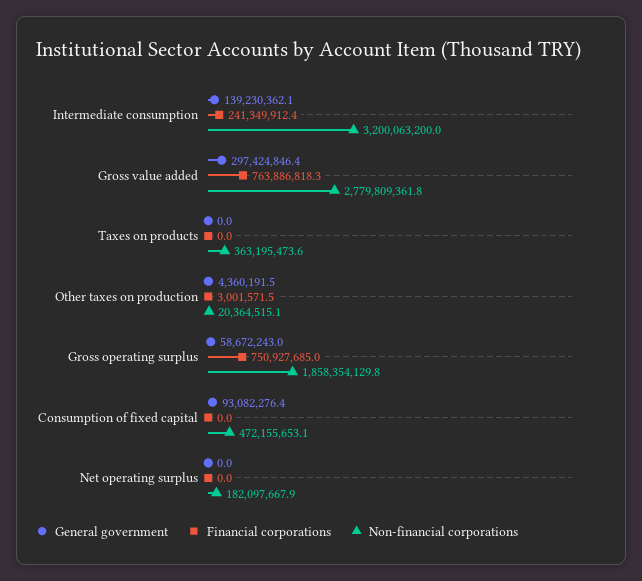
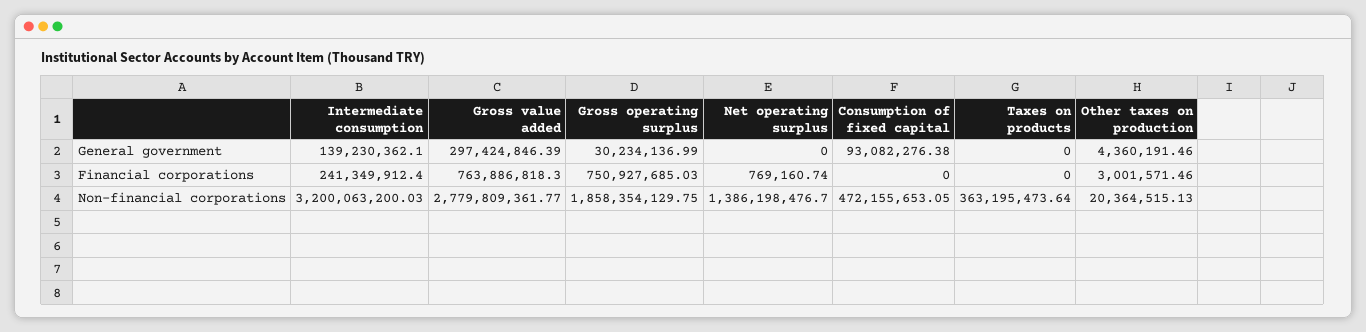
  {
    "General government": {
      "Intermediate consumption": 139230362.1,
      "Gross value added": 297424846.39,
      "Taxes on products": 0,
      "Other taxes on production": 4360191.46,
-     "Gross operating surplus": 58672243,
+     "Gross operating surplus": 30234136.99,
      "Consumption of fixed capital": 93082276.38,
      "Net operating surplus": 0
    },
    "Financial corporations": {
      "Intermediate consumption": 241349912.4,
      "Gross value added": 763886818.3,
      "Taxes on products": 0,
      "Other taxes on production": 3001571.46,
      "Gross operating surplus": 750927685.03,
      "Consumption of fixed capital": 0,
-     "Net operating surplus": 0
+     "Net operating surplus": 769160.74
    },
    "Non-financial corporations": {
      "Intermediate consumption": 3200063200.03,
      "Gross value added": 2779809361.77,
      "Taxes on products": 363195473.64,
      "Other taxes on production": 20364515.13,
      "Gross operating surplus": 1858354129.75,
      "Consumption of fixed capital": 472155653.05,
-     "Net operating surplus": 182097667.9
+     "Net operating surplus": 1386198476.7
    }
  }

